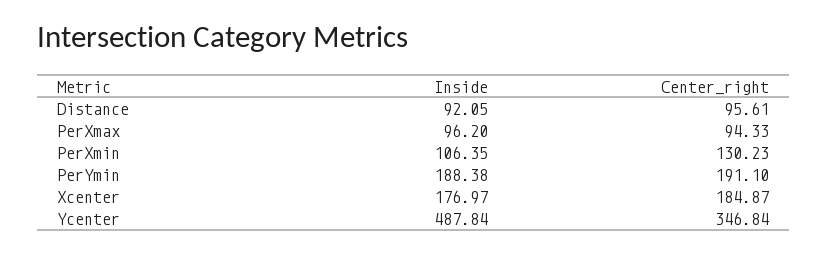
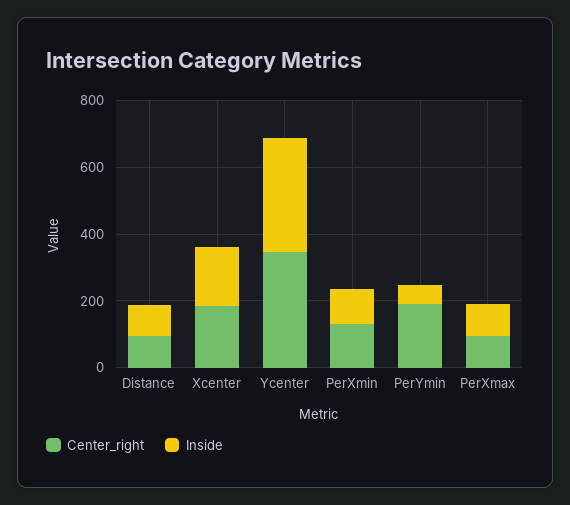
  {
    "Inside": {
      "Distance": 92.05,
      "PerXmax": 96.2,
      "PerXmin": 106.35,
-     "PerYmin": 188.38,
+     "PerYmin": 50,
      "Xcenter": 176.97,
-     "Ycenter": 487.84
+     "Ycenter": 350
    },
    "Center_right": {
      "Distance": 95.61,
      "PerXmax": 94.33,
      "PerXmin": 130.23,
      "PerYmin": 191.1,
      "Xcenter": 184.87,
      "Ycenter": 346.84
    }
  }

